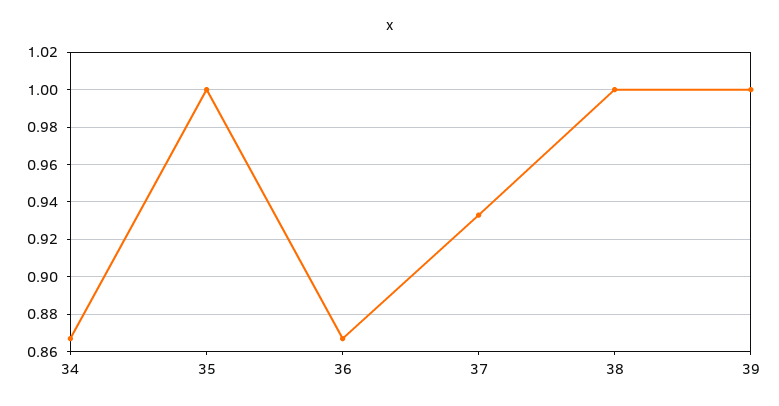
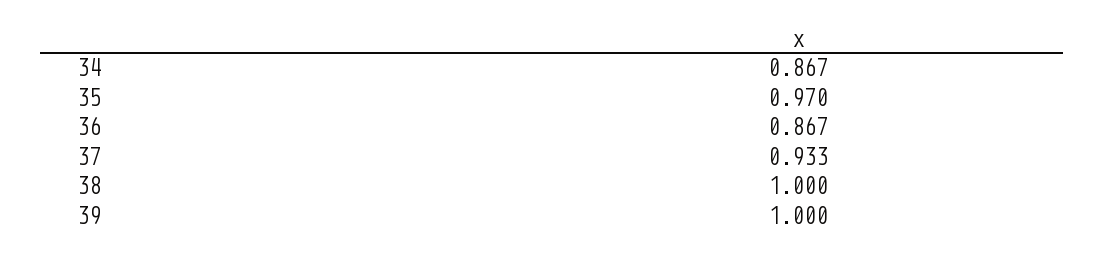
  {
    "34": 0.867,
-   "35": 1,
+   "35": 0.97,
    "36": 0.867,
    "37": 0.933,
    "38": 1,
    "39": 1
  }

